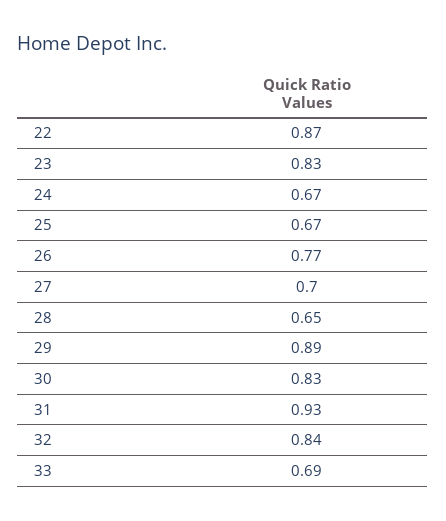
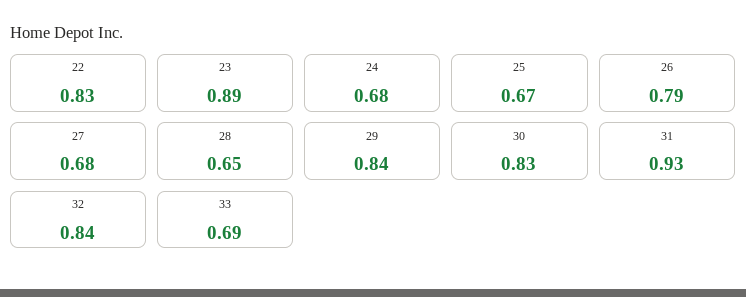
  {
-   "22": 0.87,
+   "22": 0.83,
-   "23": 0.83,
+   "23": 0.89,
-   "24": 0.67,
+   "24": 0.68,
    "25": 0.67,
-   "26": 0.77,
+   "26": 0.79,
-   "27": 0.7,
+   "27": 0.68,
    "28": 0.65,
-   "29": 0.89,
+   "29": 0.84,
    "30": 0.83,
    "31": 0.93,
    "32": 0.84,
    "33": 0.69
  }

